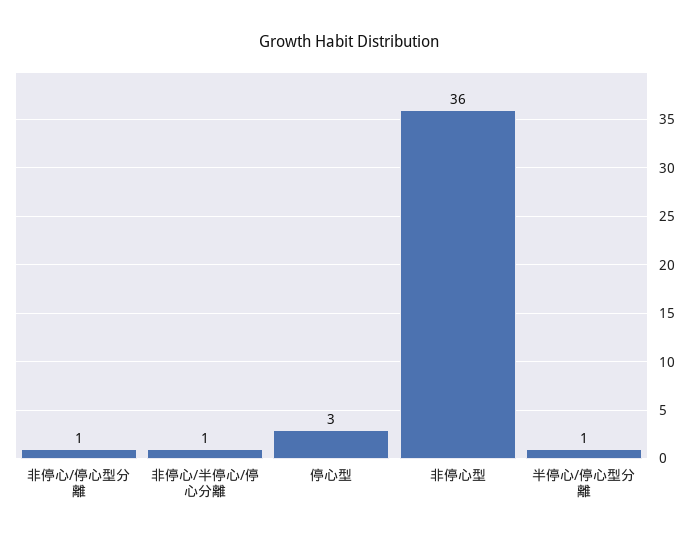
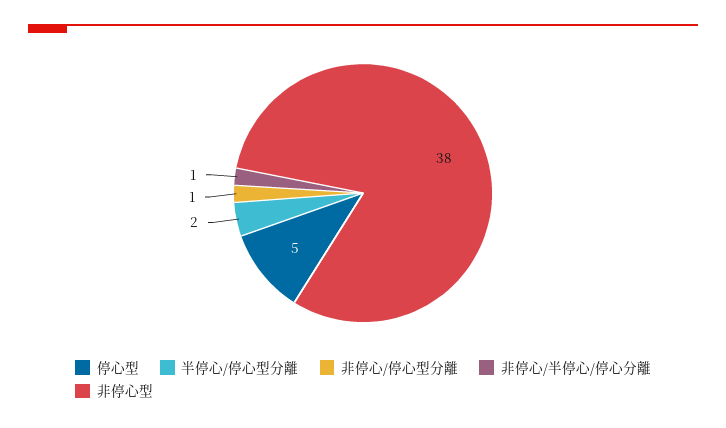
  {
    "非停心/停心型分離": 1,
    "非停心/半停心/停心分離": 1,
-   "停心型": 3,
+   "停心型": 5,
-   "非停心型": 36,
+   "非停心型": 38,
-   "半停心/停心型分離": 1
+   "半停心/停心型分離": 2
  }

